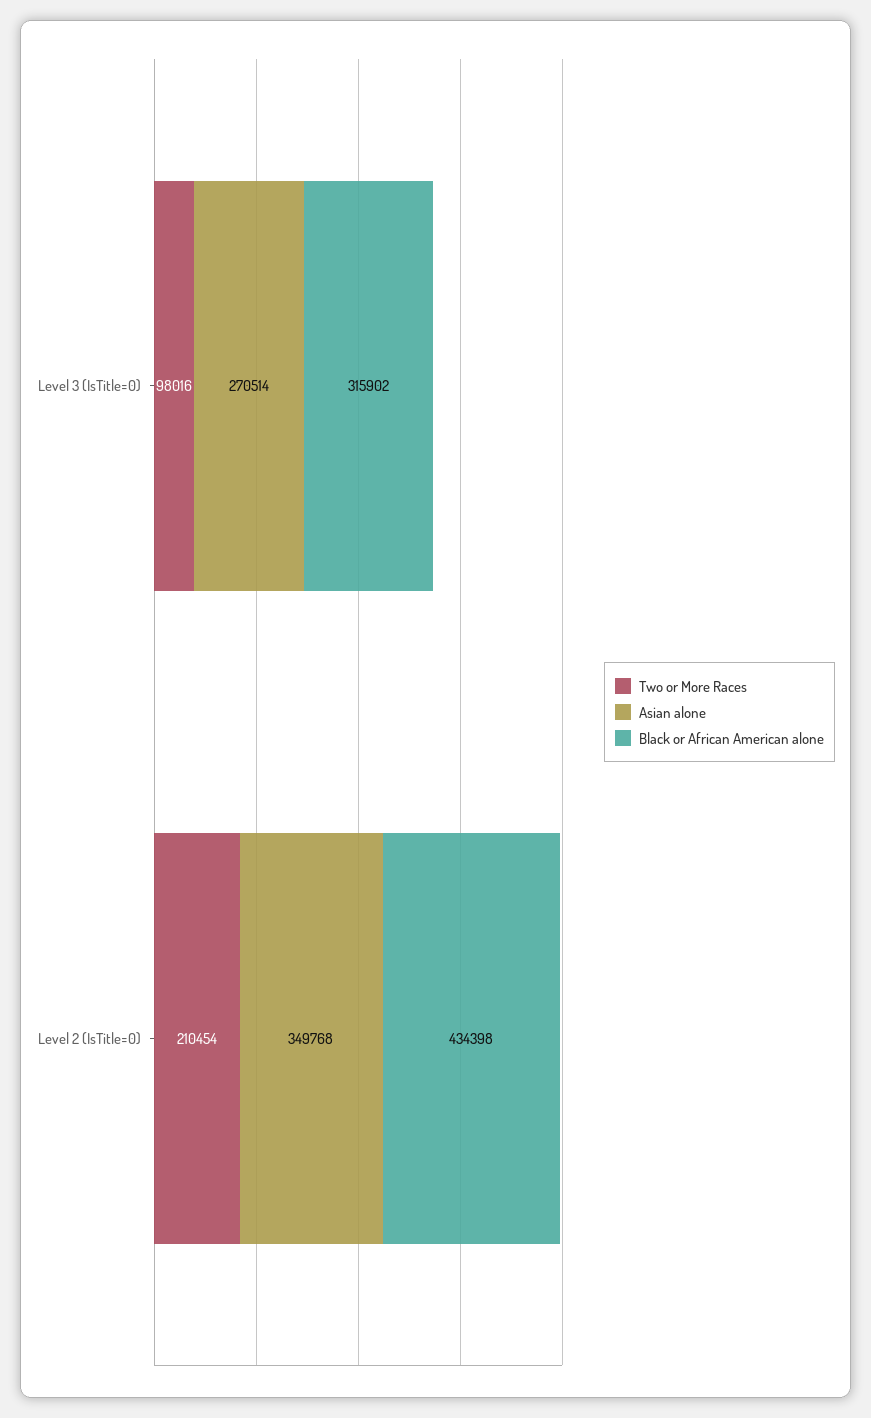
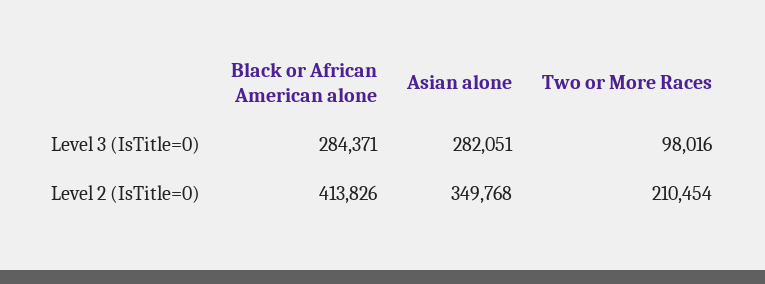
  {
    "Two or More Races": {
      "Level 3 (IsTitle=0)": 98016,
      "Level 2 (IsTitle=0)": 210454
    },
    "Asian alone": {
-     "Level 3 (IsTitle=0)": 270514,
+     "Level 3 (IsTitle=0)": 282051,
      "Level 2 (IsTitle=0)": 349768
    },
    "Black or African American alone": {
-     "Level 3 (IsTitle=0)": 315902,
+     "Level 3 (IsTitle=0)": 284371,
-     "Level 2 (IsTitle=0)": 434398
+     "Level 2 (IsTitle=0)": 413826
    }
  }

